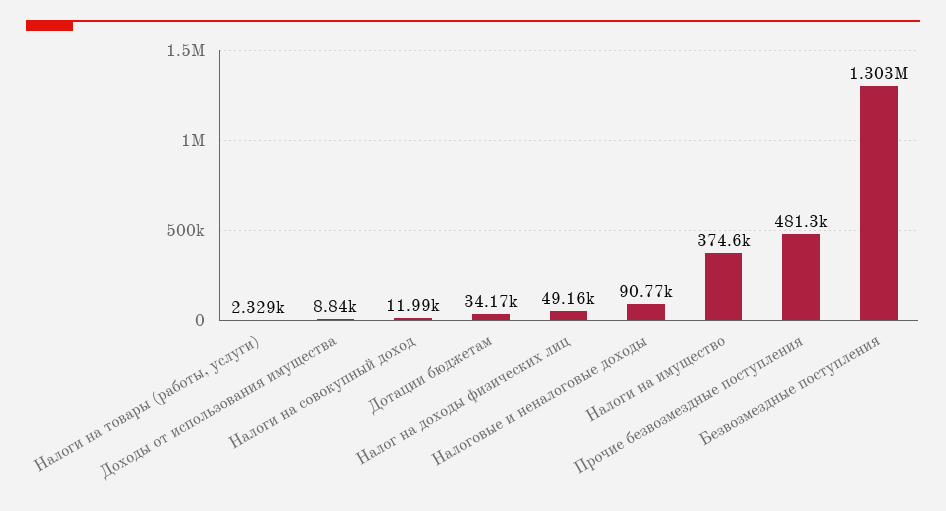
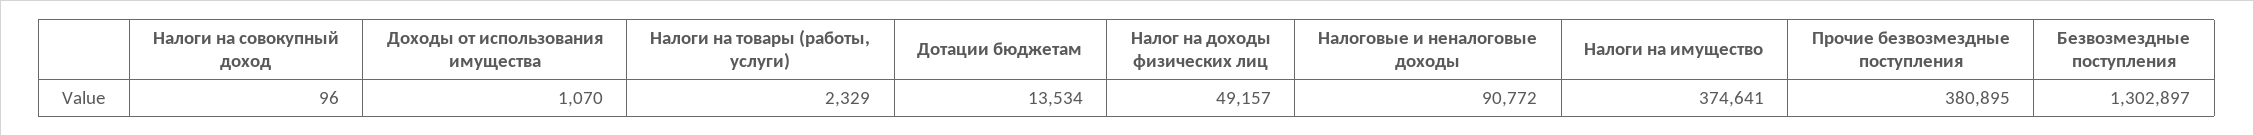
  {
    "Налоги на товары (работы, услуги)": 2329,
-   "Доходы от использования имущества": 8840,
+   "Доходы от использования имущества": 1070,
-   "Налоги на совокупный доход": 11990,
+   "Налоги на совокупный доход": 96,
-   "Дотации бюджетам": 34170,
+   "Дотации бюджетам": 13534,
    "Налог на доходы физических лиц": 49157,
    "Налоговые и неналоговые доходы": 90772,
    "Налоги на имущество": 374641,
-   "Прочие безвозмездные поступления": 481300,
+   "Прочие безвозмездные поступления": 380895,
    "Безвозмездные поступления": 1302897
  }

